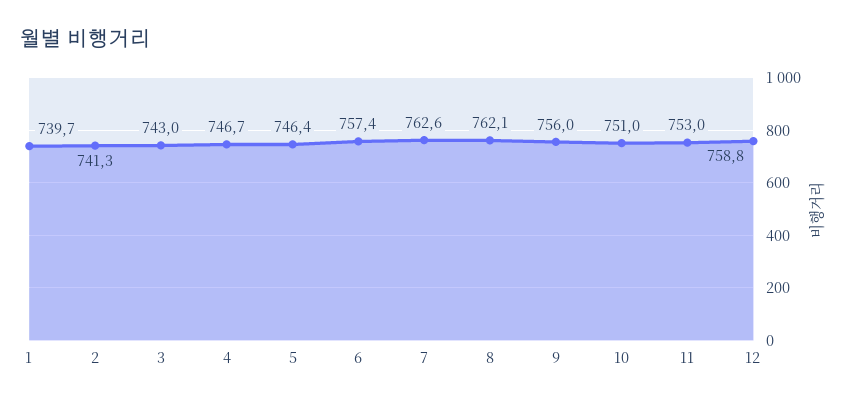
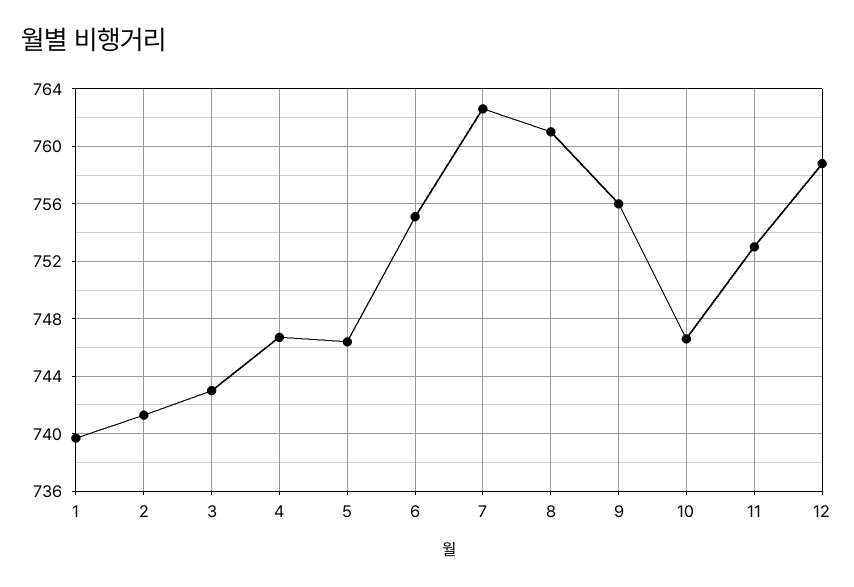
  {
    "1": 739.7,
    "2": 741.3,
    "3": 743,
    "4": 746.7,
    "5": 746.4,
-   "6": 757.4,
+   "6": 755,
    "7": 762.6,
-   "8": 762.1,
+   "8": 761,
    "9": 756,
-   "10": 751,
+   "10": 746.5,
    "11": 753,
    "12": 758.8
  }

